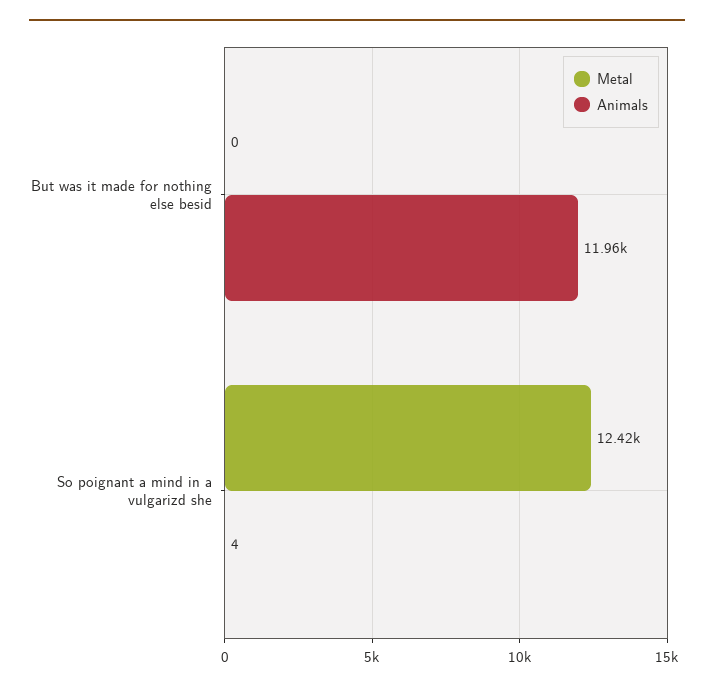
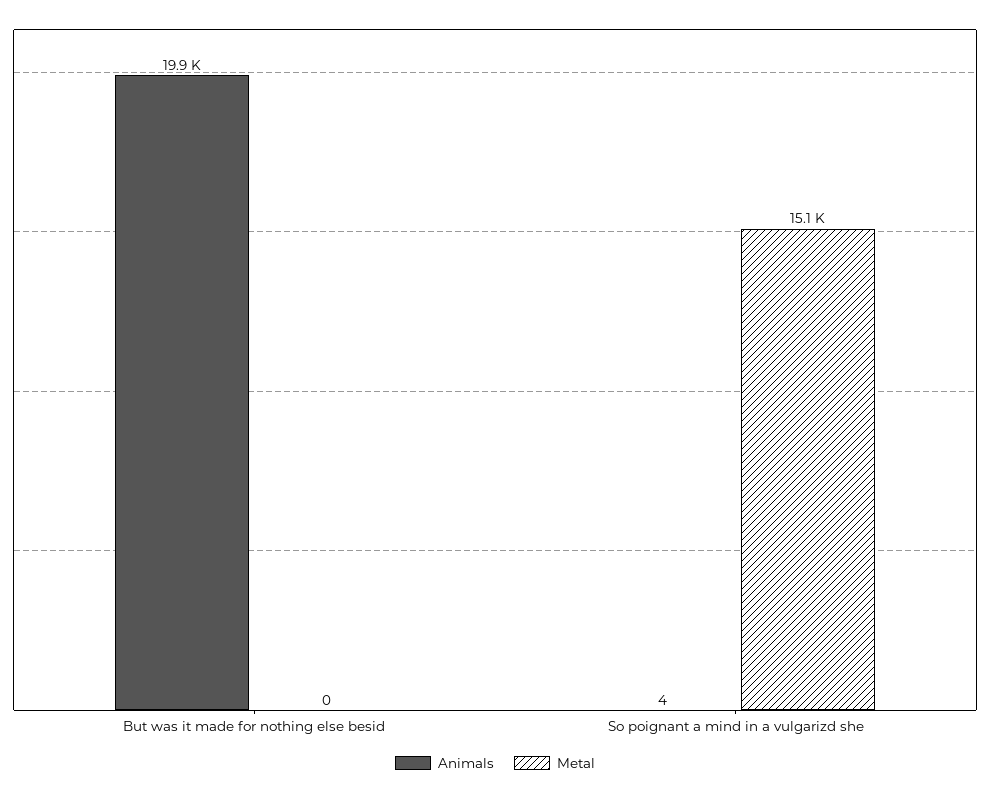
  {
    "Metal": {
      "But was it made for nothing else besid": 0,
-     "So poignant a mind in a vulgarizd she": 12420
+     "So poignant a mind in a vulgarizd she": 15100
    },
    "Animals": {
-     "But was it made for nothing else besid": 11960,
+     "But was it made for nothing else besid": 19900,
      "So poignant a mind in a vulgarizd she": 4
    }
  }

